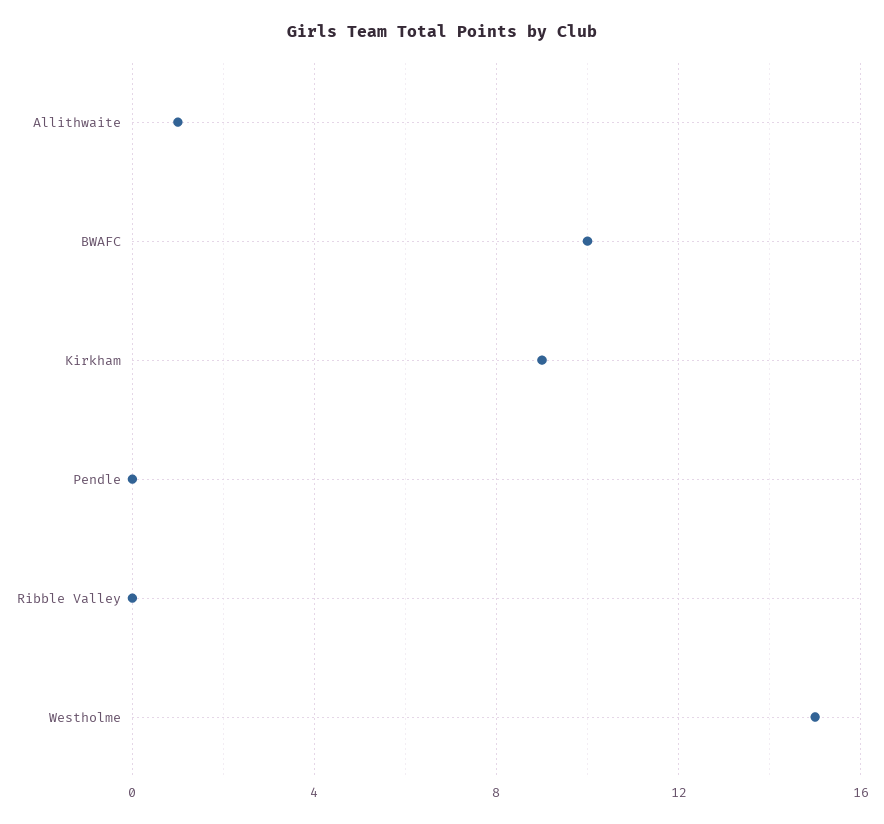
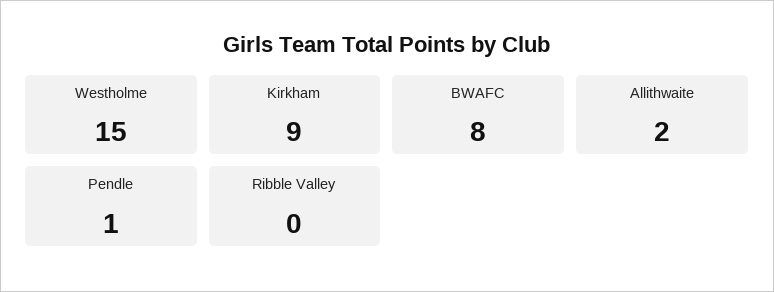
  {
-   "Allithwaite": 1,
+   "Allithwaite": 2,
-   "BWAFC": 10,
+   "BWAFC": 8,
    "Kirkham": 9,
-   "Pendle": 0,
+   "Pendle": 1,
    "Ribble Valley": 0,
    "Westholme": 15
  }

